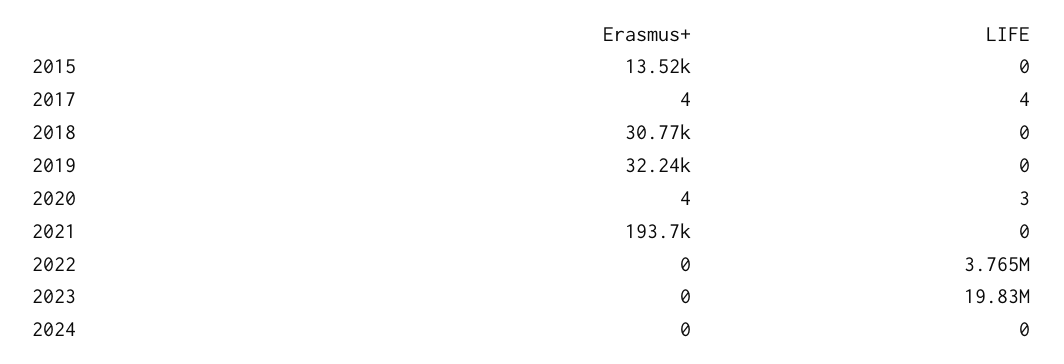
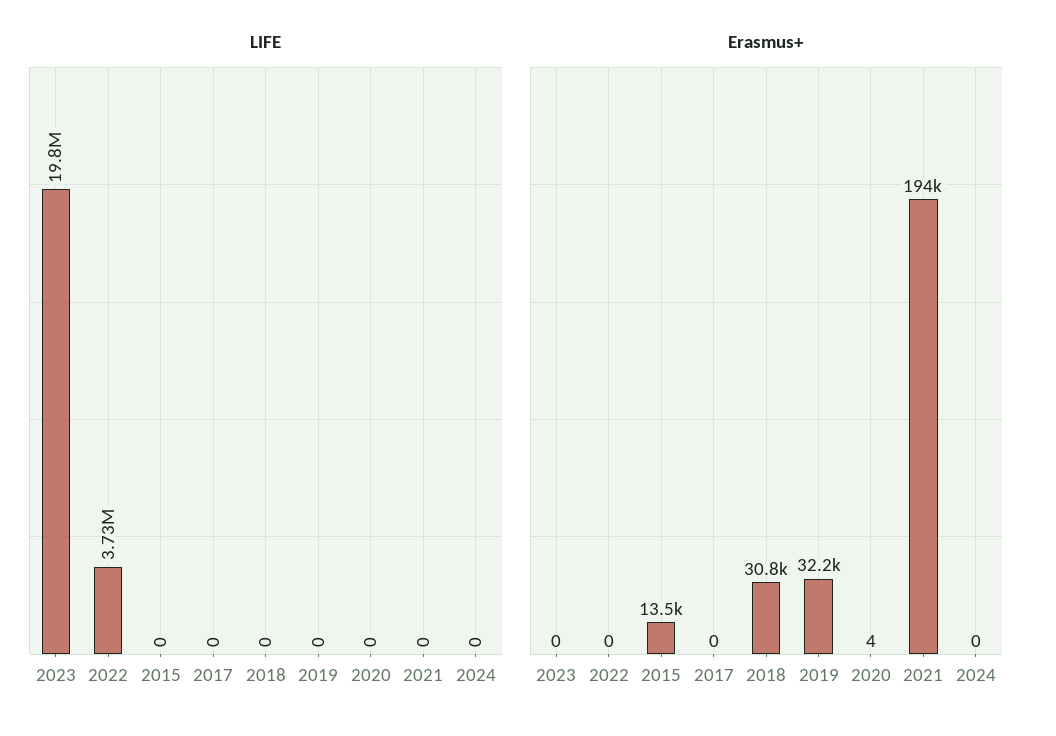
  {
    "Erasmus+": {
      "2015": 13520,
-     "2017": 4,
+     "2017": 0,
      "2018": 30770,
      "2019": 32240,
      "2020": 4,
      "2021": 193700,
      "2022": 0,
      "2023": 0,
      "2024": 0
    },
    "LIFE": {
      "2015": 0,
-     "2017": 4,
+     "2017": 0,
      "2018": 0,
      "2019": 0,
-     "2020": 3,
+     "2020": 0,
      "2021": 0,
-     "2022": 3765000,
+     "2022": 3730000,
      "2023": 19830000,
      "2024": 0
    }
  }

